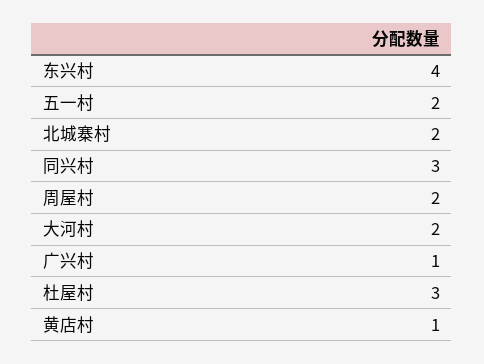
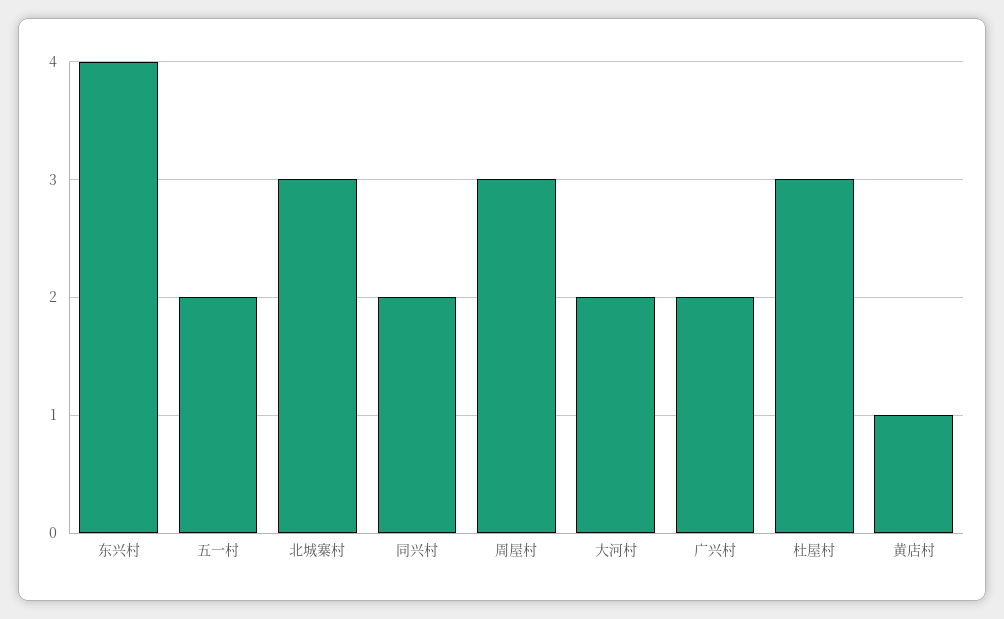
  {
    "东兴村": 4,
    "五一村": 2,
-   "北城寨村": 2,
+   "北城寨村": 3,
-   "同兴村": 3,
+   "同兴村": 2,
-   "周屋村": 2,
+   "周屋村": 3,
    "大河村": 2,
-   "广兴村": 1,
+   "广兴村": 2,
    "杜屋村": 3,
    "黄店村": 1
  }

